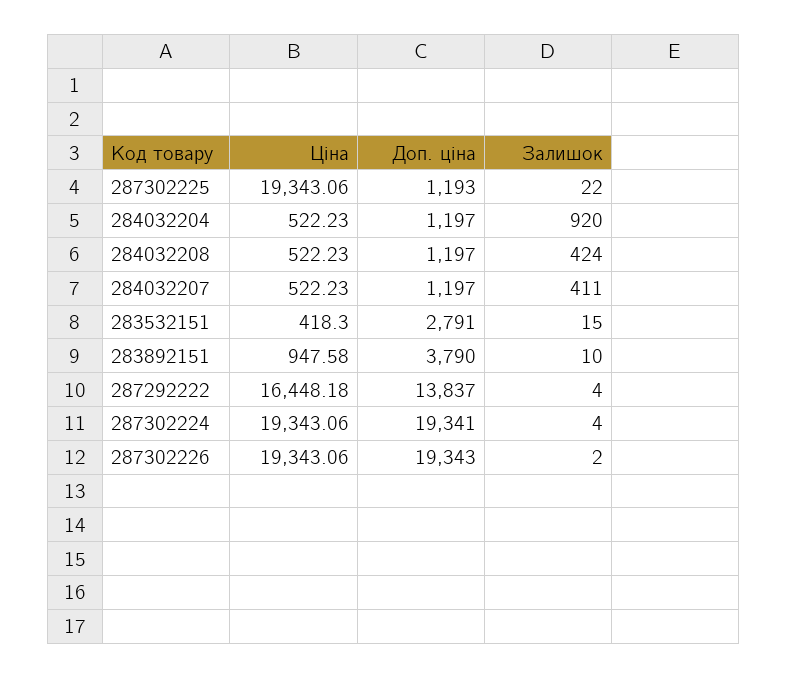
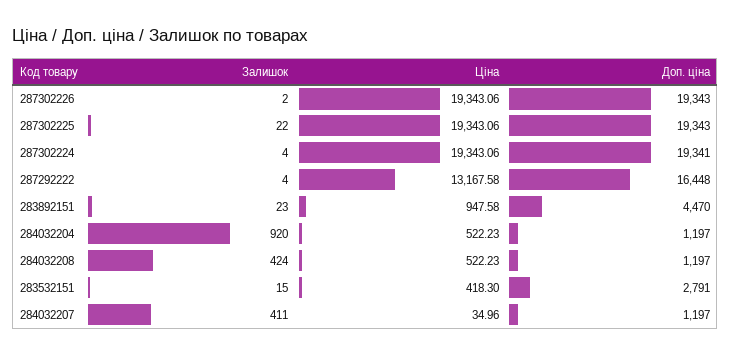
  {
    "Ціна": {
      "287302225": 19343.06,
      "284032204": 522.23,
      "284032208": 522.23,
-     "284032207": 522.23,
+     "284032207": 34.96,
      "283532151": 418.3,
      "283892151": 947.58,
-     "287292222": 16448.18,
+     "287292222": 13167.58,
      "287302224": 19343.06,
      "287302226": 19343.06
    },
    "Доп. ціна": {
-     "287302225": 1193,
+     "287302225": 19343,
      "284032204": 1197,
      "284032208": 1197,
      "284032207": 1197,
      "283532151": 2791,
-     "283892151": 3790,
+     "283892151": 4470,
-     "287292222": 13837,
+     "287292222": 16448,
      "287302224": 19341,
      "287302226": 19343
    },
    "Залишок": {
      "287302225": 22,
      "284032204": 920,
      "284032208": 424,
      "284032207": 411,
      "283532151": 15,
-     "283892151": 10,
+     "283892151": 23,
      "287292222": 4,
      "287302224": 4,
      "287302226": 2
    }
  }

